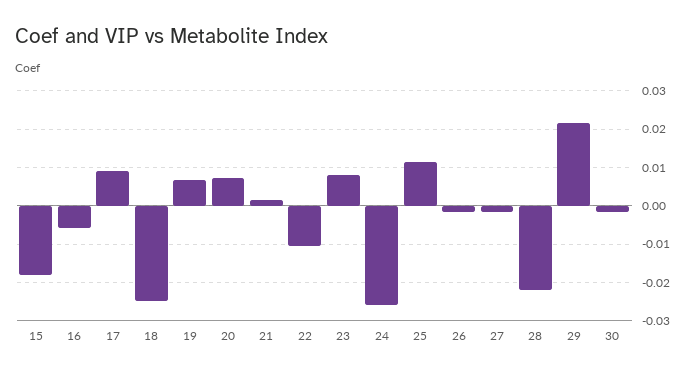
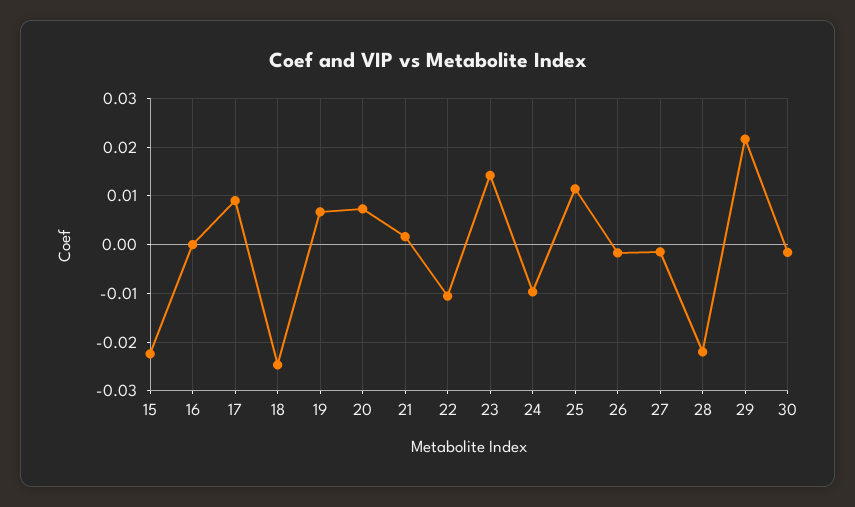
  {
-   "15": -0.018,
+   "15": -0.022,
-   "16": -0.006,
+   "16": 0,
    "17": 0.01,
    "18": -0.024,
    "19": 0.006,
    "20": 0.008,
    "21": 0.002,
    "22": -0.01,
-   "23": 0.008,
+   "23": 0.014,
-   "24": -0.026,
+   "24": -0.01,
    "25": 0.012,
    "26": -0.002,
    "27": -0.002,
    "28": -0.022,
    "29": 0.022,
    "30": -0.002
  }

